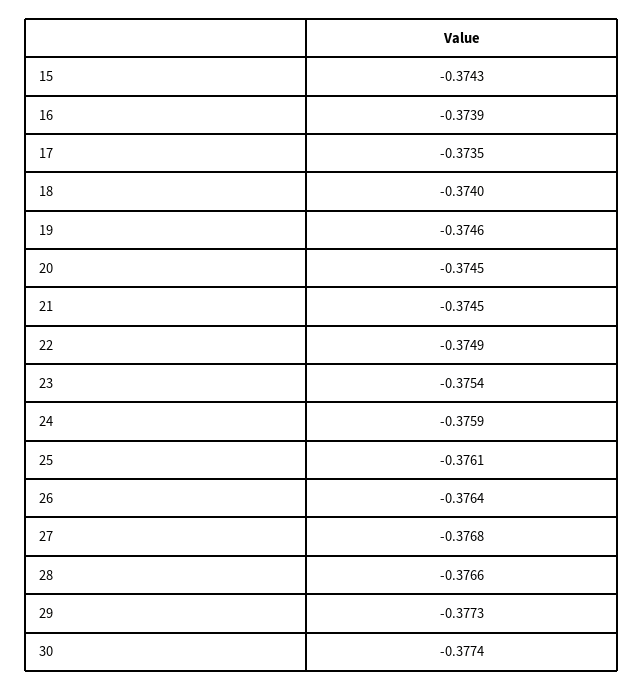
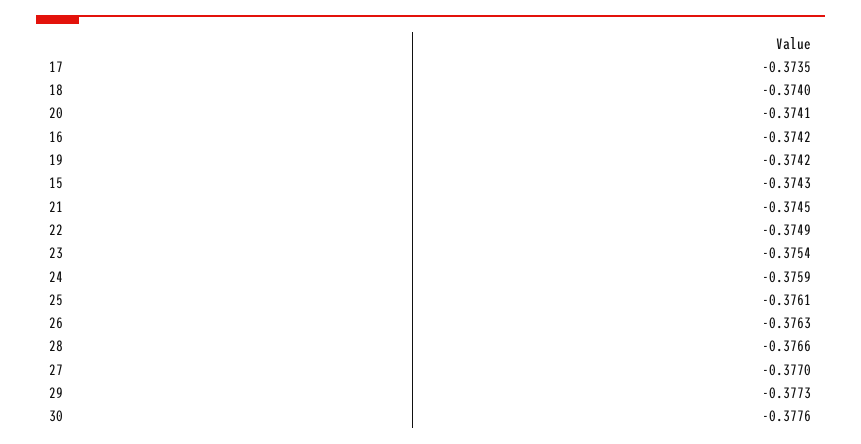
  {
    "15": -0.3743,
-   "16": -0.3739,
+   "16": -0.3742,
    "17": -0.3735,
    "18": -0.374,
-   "19": -0.3746,
+   "19": -0.3742,
-   "20": -0.3745,
+   "20": -0.3741,
    "21": -0.3745,
    "22": -0.3749,
    "23": -0.3754,
    "24": -0.3759,
    "25": -0.3761,
-   "26": -0.3764,
+   "26": -0.3763,
-   "27": -0.3768,
+   "27": -0.377,
    "28": -0.3766,
    "29": -0.3773,
-   "30": -0.3774
+   "30": -0.3776
  }

